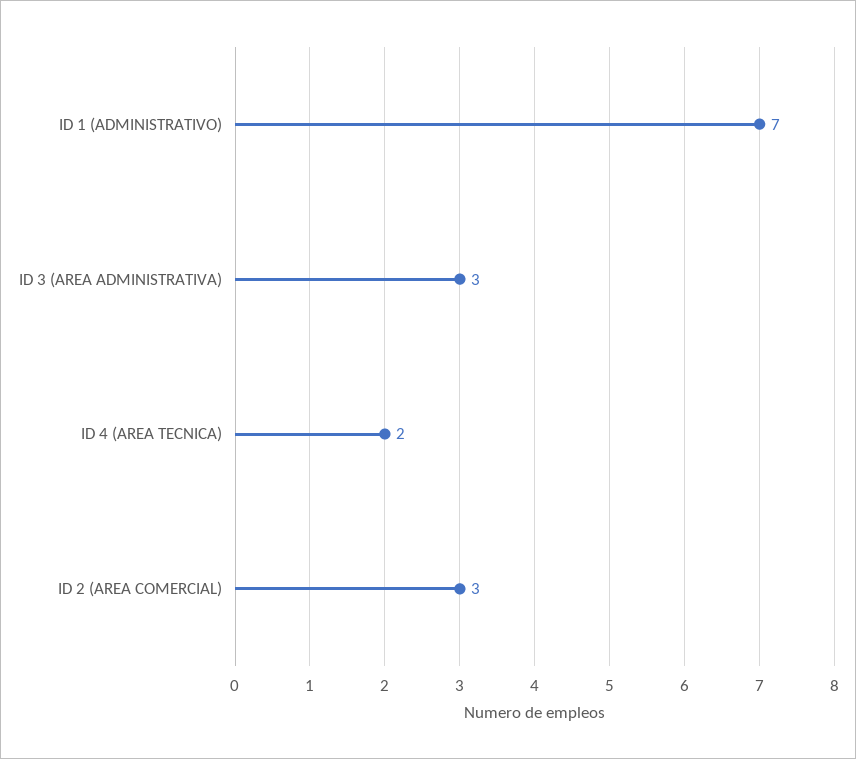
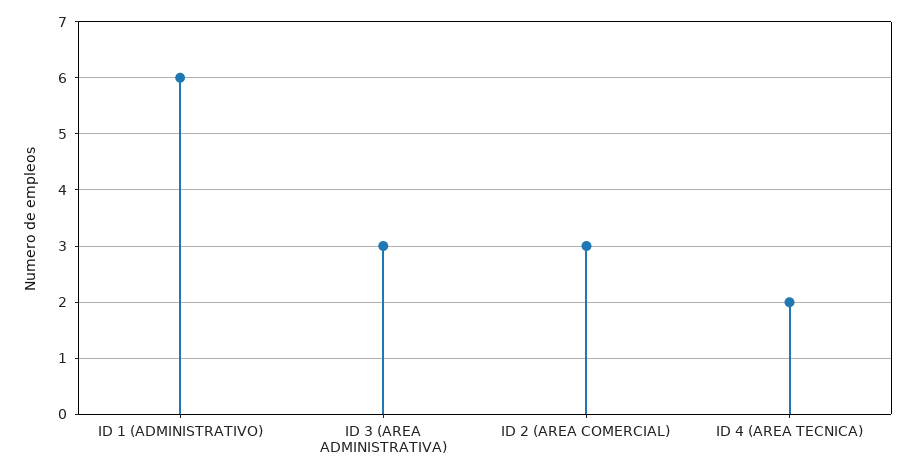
  {
-   "ID 1 (ADMINISTRATIVO)": 7,
+   "ID 1 (ADMINISTRATIVO)": 6,
    "ID 3 (AREA ADMINISTRATIVA)": 3,
    "ID 4 (AREA TECNICA)": 2,
    "ID 2 (AREA COMERCIAL)": 3
  }

